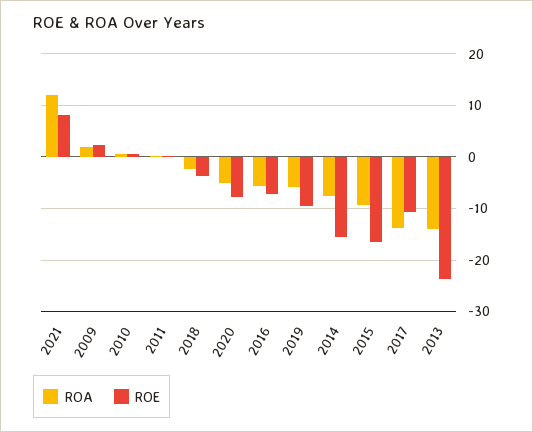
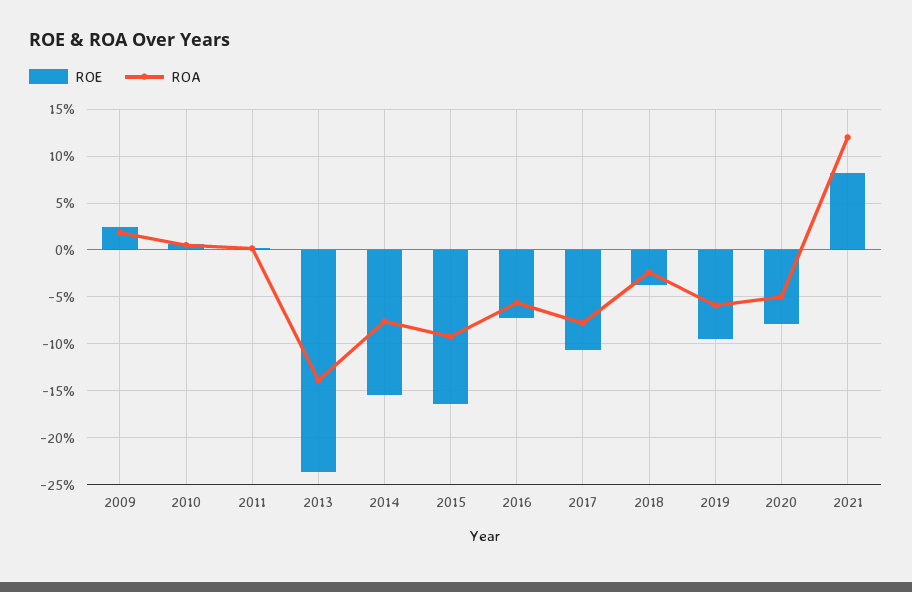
  {
    "ROA": {
      "2021": 12,
      "2009": 2,
      "2010": 1,
      "2011": 0,
      "2018": -2,
      "2020": -5,
      "2016": -6,
      "2019": -6,
      "2014": -8,
      "2015": -9,
-     "2017": -14,
+     "2017": -8,
      "2013": -14
    },
    "ROE": {
      "2021": 8,
      "2009": 2,
      "2010": 1,
      "2011": 0,
      "2018": -4,
      "2020": -8,
      "2016": -7,
      "2019": -9,
      "2014": -16,
      "2015": -16,
      "2017": -11,
      "2013": -24
    }
  }

